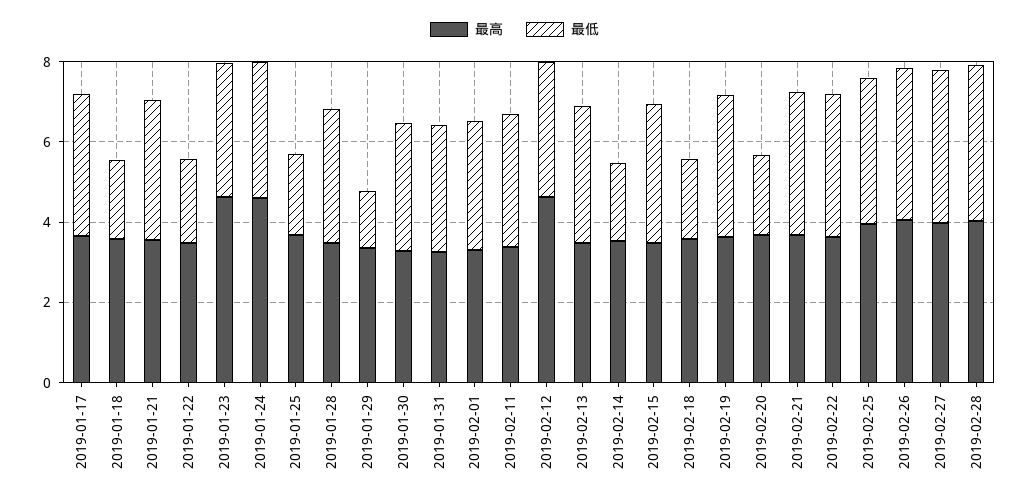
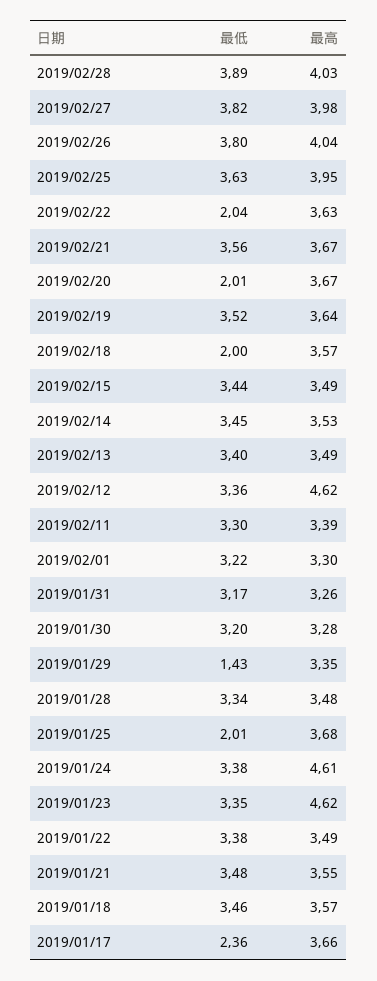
  {
    "最高": {
      "2019-01-17": 3.66,
      "2019-01-18": 3.57,
      "2019-01-21": 3.55,
      "2019-01-22": 3.49,
      "2019-01-23": 4.62,
      "2019-01-24": 4.61,
      "2019-01-25": 3.68,
      "2019-01-28": 3.48,
      "2019-01-29": 3.35,
      "2019-01-30": 3.28,
      "2019-01-31": 3.26,
      "2019-02-01": 3.3,
      "2019-02-11": 3.39,
      "2019-02-12": 4.62,
      "2019-02-13": 3.49,
      "2019-02-14": 3.53,
      "2019-02-15": 3.49,
      "2019-02-18": 3.57,
      "2019-02-19": 3.64,
      "2019-02-20": 3.67,
      "2019-02-21": 3.67,
      "2019-02-22": 3.63,
      "2019-02-25": 3.95,
      "2019-02-26": 4.04,
      "2019-02-27": 3.98,
      "2019-02-28": 4.03
    },
    "最低": {
-     "2019-01-17": 3.5,
+     "2019-01-17": 2.36,
-     "2019-01-18": 2,
+     "2019-01-18": 3.46,
      "2019-01-21": 3.48,
-     "2019-01-22": 2,
+     "2019-01-22": 3.38,
      "2019-01-23": 3.35,
      "2019-01-24": 3.38,
      "2019-01-25": 2.01,
      "2019-01-28": 3.34,
      "2019-01-29": 1.43,
      "2019-01-30": 3.2,
      "2019-01-31": 3.17,
      "2019-02-01": 3.22,
      "2019-02-11": 3.3,
      "2019-02-12": 3.36,
      "2019-02-13": 3.4,
-     "2019-02-14": 2,
+     "2019-02-14": 3.45,
      "2019-02-15": 3.44,
      "2019-02-18": 2,
      "2019-02-19": 3.52,
      "2019-02-20": 2.01,
      "2019-02-21": 3.56,
-     "2019-02-22": 3.5,
+     "2019-02-22": 2.04,
      "2019-02-25": 3.63,
      "2019-02-26": 3.8,
      "2019-02-27": 3.82,
      "2019-02-28": 3.89
    }
  }

